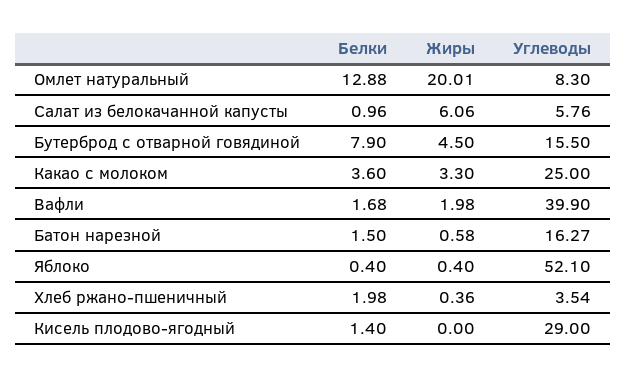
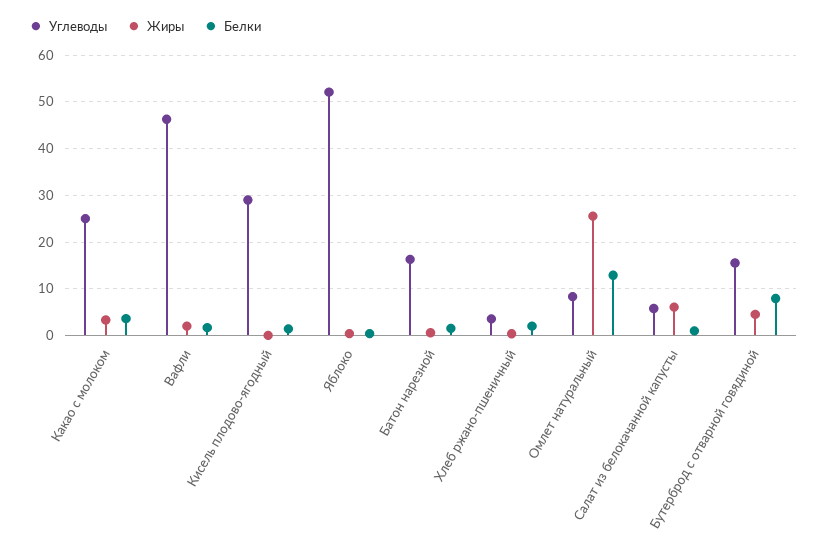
  {
    "Белки": {
      "Омлет натуральный": 12.88,
      "Салат из белокачанной капусты": 0.96,
      "Бутерброд с отварной говядиной": 7.9,
      "Какао с молоком": 3.6,
      "Вафли": 1.68,
      "Батон нарезной": 1.5,
      "Яблоко": 0.4,
      "Хлеб ржано-пшеничный": 1.98,
      "Кисель плодово-ягодный": 1.4
    },
    "Жиры": {
-     "Омлет натуральный": 20.01,
+     "Омлет натуральный": 26,
      "Салат из белокачанной капусты": 6.06,
      "Бутерброд с отварной говядиной": 4.5,
      "Какао с молоком": 3.3,
      "Вафли": 1.98,
      "Батон нарезной": 0.58,
      "Яблоко": 0.4,
      "Хлеб ржано-пшеничный": 0.36,
      "Кисель плодово-ягодный": 0
    },
    "Углеводы": {
      "Омлет натуральный": 8.3,
      "Салат из белокачанной капусты": 5.76,
      "Бутерброд с отварной говядиной": 15.5,
      "Какао с молоком": 25,
-     "Вафли": 39.9,
+     "Вафли": 46,
      "Батон нарезной": 16.27,
      "Яблоко": 52.1,
      "Хлеб ржано-пшеничный": 3.54,
      "Кисель плодово-ягодный": 29
    }
  }

